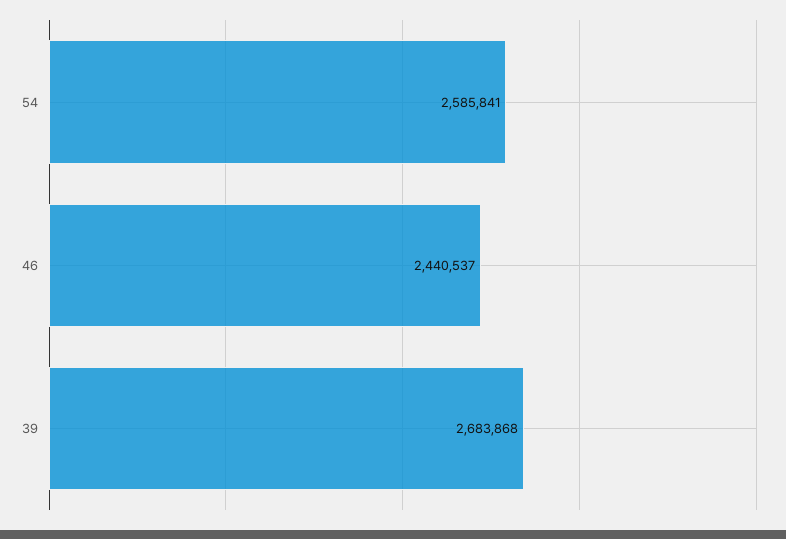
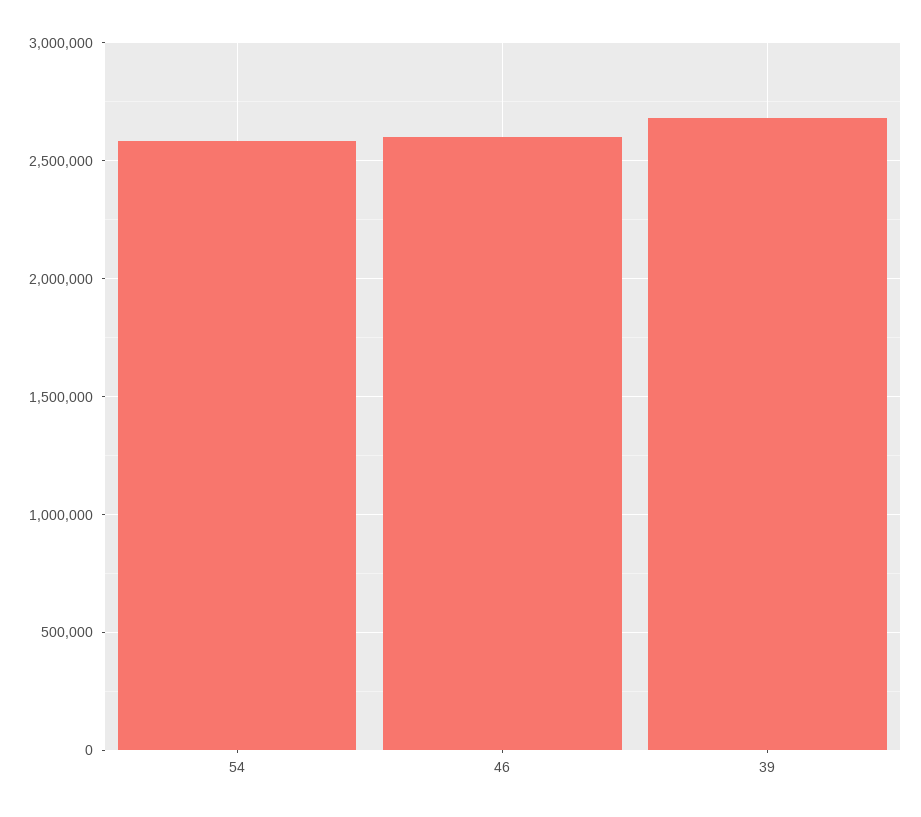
  {
    "54": 2585841,
-   "46": 2440537,
+   "46": 2600000,
    "39": 2683868
  }

